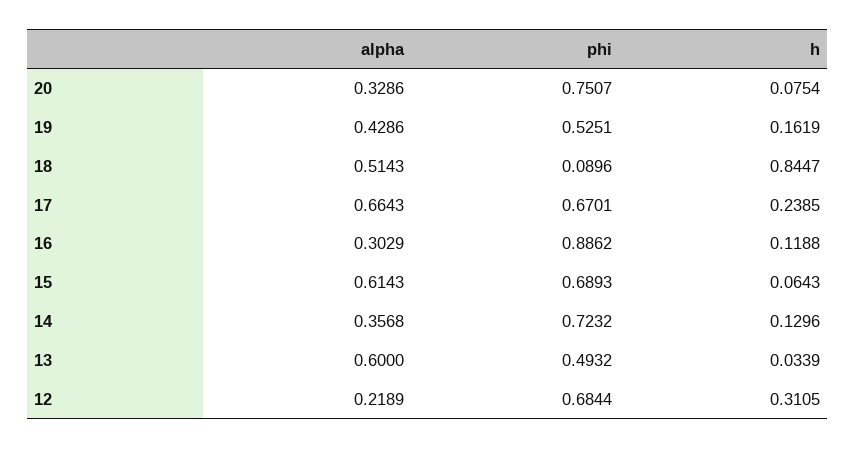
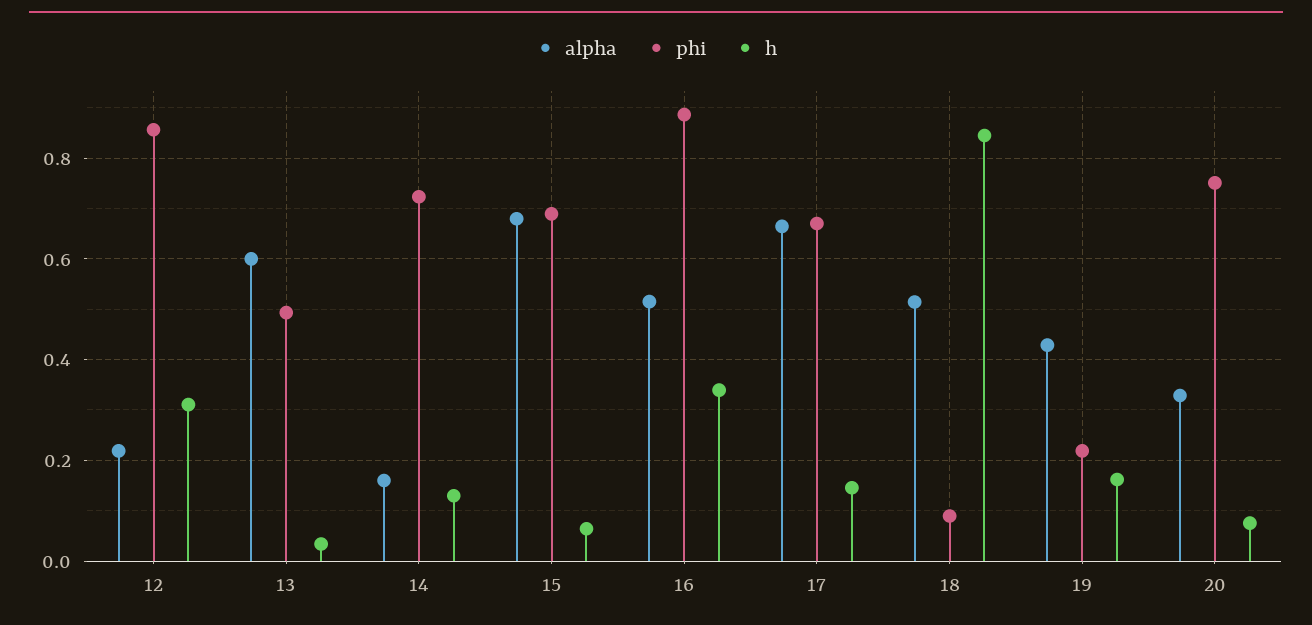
  {
    "alpha": {
      "20": 0.3286,
      "19": 0.4286,
      "18": 0.5143,
      "17": 0.6643,
-     "16": 0.3029,
+     "16": 0.52,
-     "15": 0.6143,
+     "15": 0.68,
-     "14": 0.3568,
+     "14": 0.16,
      "13": 0.6,
      "12": 0.2189
    },
    "phi": {
      "20": 0.7507,
-     "19": 0.5251,
+     "19": 0.22,
      "18": 0.0896,
      "17": 0.6701,
      "16": 0.8862,
      "15": 0.6893,
      "14": 0.7232,
      "13": 0.4932,
-     "12": 0.6844
+     "12": 0.86
    },
    "h": {
      "20": 0.0754,
      "19": 0.1619,
      "18": 0.8447,
-     "17": 0.2385,
+     "17": 0.14,
-     "16": 0.1188,
+     "16": 0.34,
      "15": 0.0643,
      "14": 0.1296,
      "13": 0.0339,
      "12": 0.3105
    }
  }

